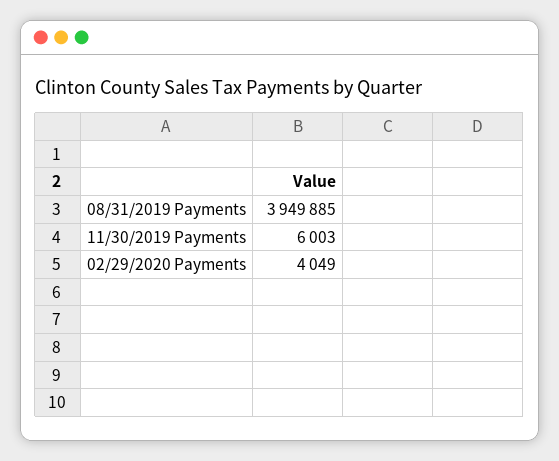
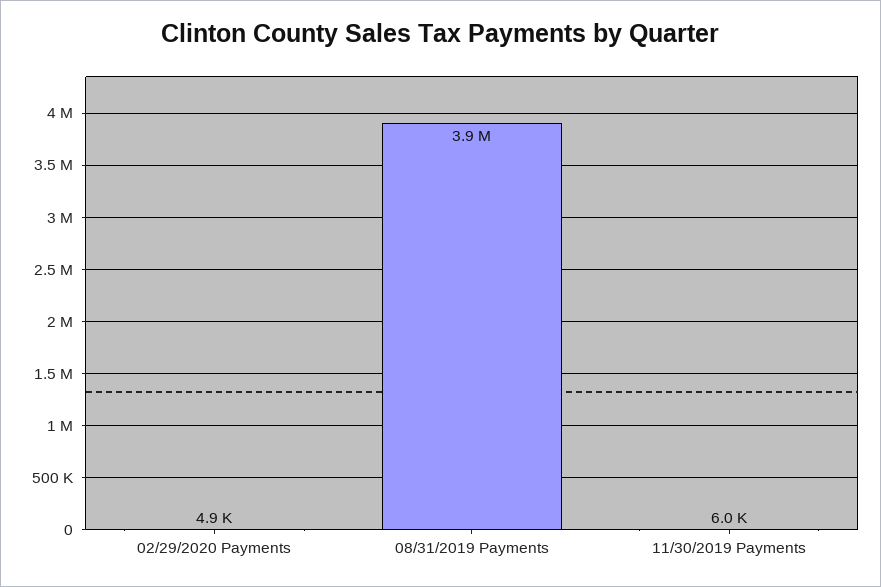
  {
    "08/31/2019 Payments": 3949885,
    "11/30/2019 Payments": 6003,
-   "02/29/2020 Payments": 4049
+   "02/29/2020 Payments": 4900
  }

